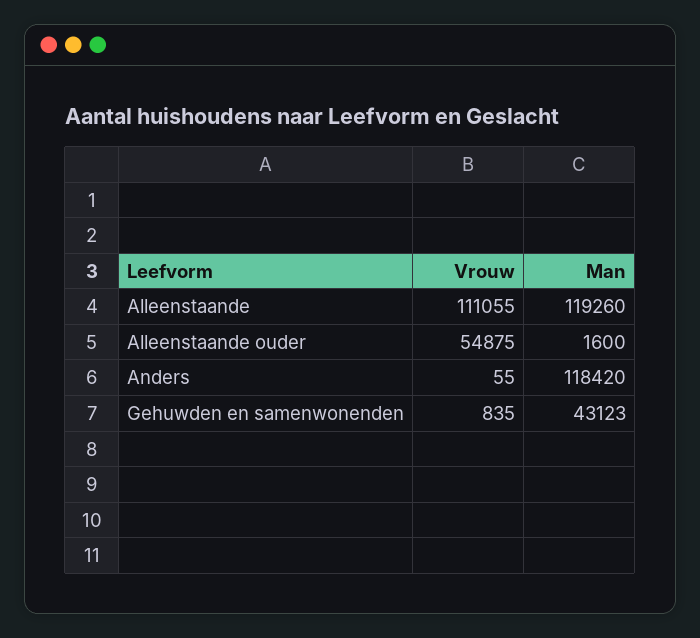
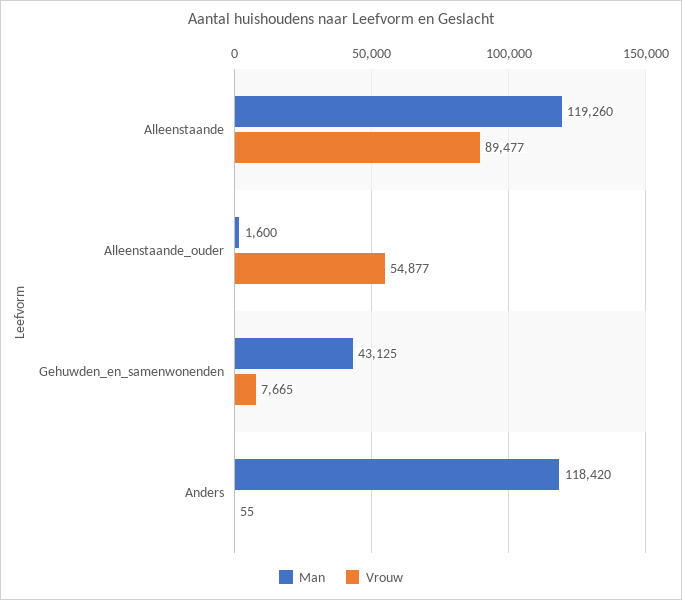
  {
    "Vrouw": {
-     "Alleenstaande": 111055,
+     "Alleenstaande": 89477,
-     "Alleenstaande ouder": 54875,
+     "Alleenstaande ouder": 54877,
      "Anders": 55,
-     "Gehuwden en samenwonenden": 835
+     "Gehuwden en samenwonenden": 7665
    },
    "Man": {
      "Alleenstaande": 119260,
      "Alleenstaande ouder": 1600,
      "Anders": 118420,
-     "Gehuwden en samenwonenden": 43123
+     "Gehuwden en samenwonenden": 43125
    }
  }

